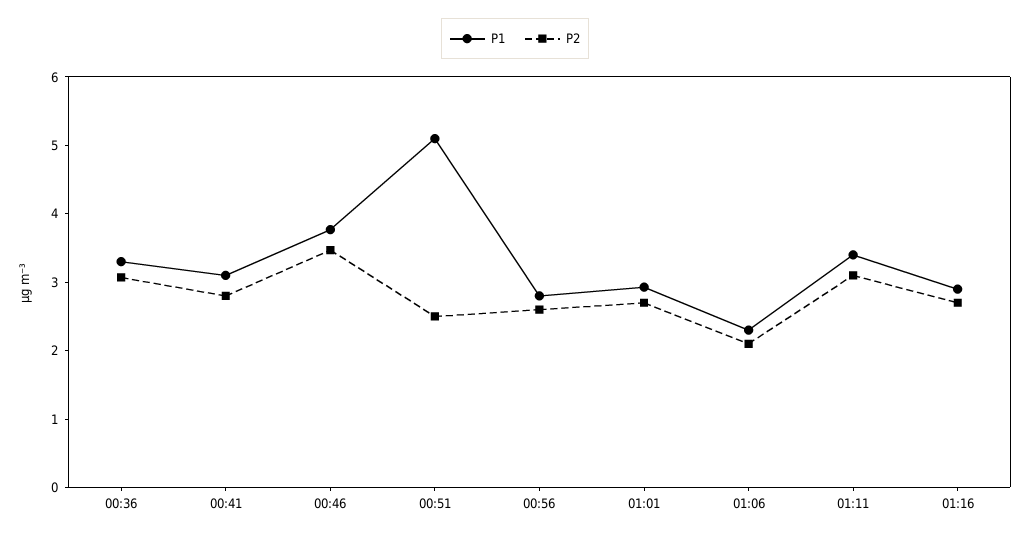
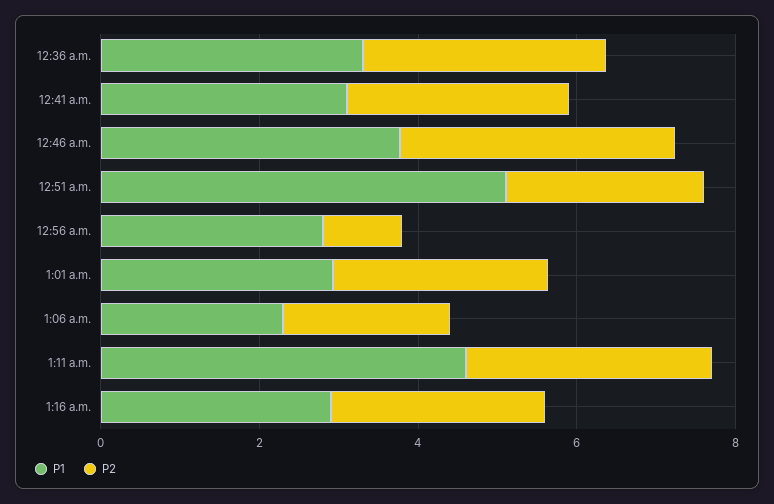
  {
    "P1": {
      "00:36": 3.4,
      "00:41": 3.2,
      "00:46": 3.8,
      "00:51": 5.2,
      "00:56": 2.8,
      "01:01": 3,
      "01:06": 2.4,
-     "01:11": 3.4,
+     "01:11": 4.5,
      "01:16": 3
    },
    "P2": {
      "00:36": 3,
      "00:41": 2.8,
      "00:46": 3.4,
      "00:51": 2.6,
-     "00:56": 2.6,
+     "00:56": 1,
      "01:01": 2.8,
      "01:06": 2.2,
      "01:11": 3.2,
      "01:16": 2.8
    }
  }

